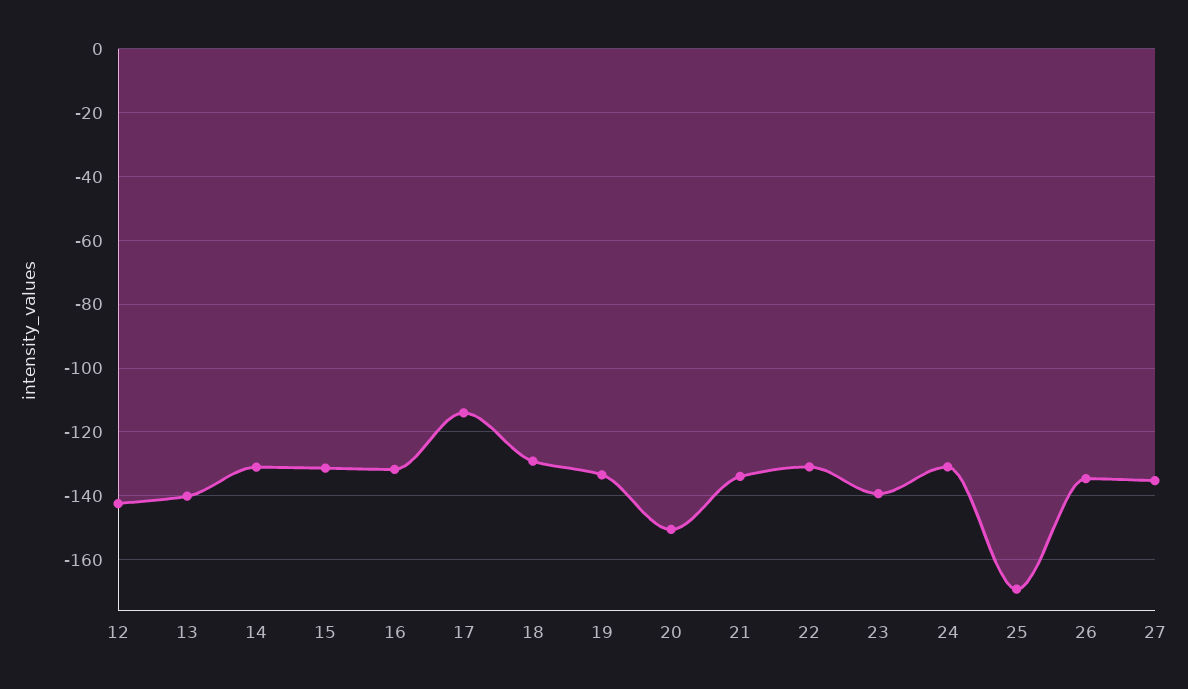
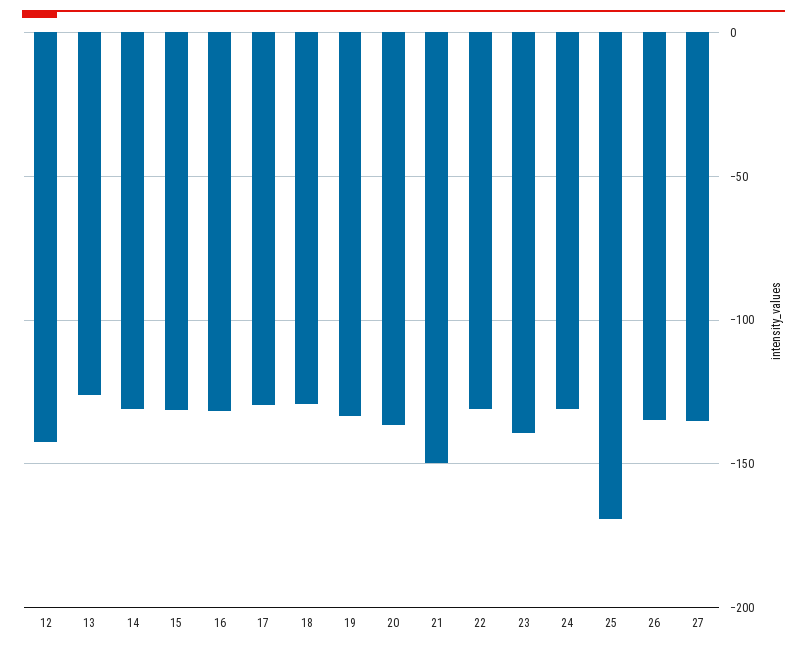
  {
    "12": -142,
-   "13": -140,
+   "13": -125,
    "14": -132,
    "15": -132,
    "16": -132,
-   "17": -114,
+   "17": -130,
    "18": -130,
    "19": -134,
-   "20": -150,
+   "20": -135,
-   "21": -134,
+   "21": -150,
    "22": -130,
    "23": -140,
    "24": -130,
    "25": -170,
    "26": -134,
    "27": -136
  }

